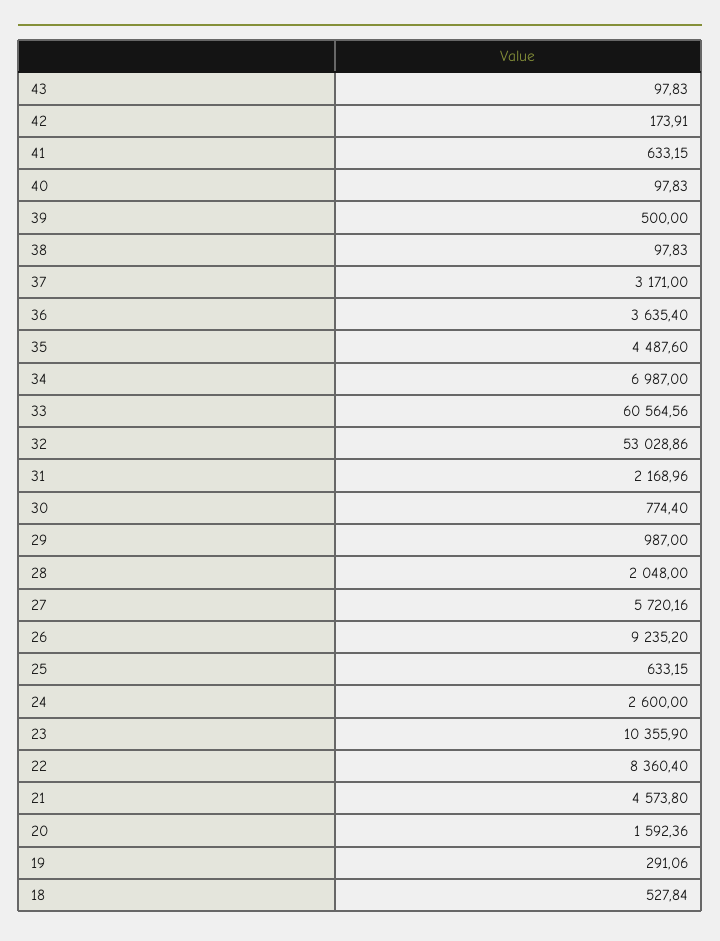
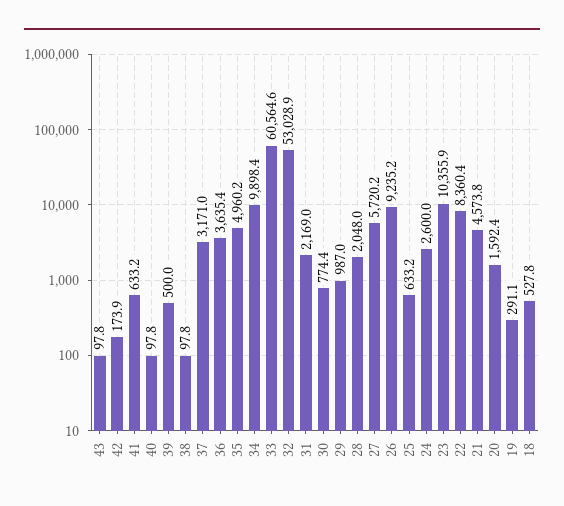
  {
    "43": 97.83,
    "42": 173.91,
    "41": 633.15,
    "40": 97.83,
    "39": 500,
    "38": 97.83,
    "37": 3171,
    "36": 3635.4,
-   "35": 4487.6,
+   "35": 4960.2,
-   "34": 6987,
+   "34": 9898.4,
    "33": 60564.56,
    "32": 53028.86,
    "31": 2168.96,
    "30": 774.4,
    "29": 987,
    "28": 2048,
    "27": 5720.16,
    "26": 9235.2,
    "25": 633.15,
    "24": 2600,
    "23": 10355.9,
    "22": 8360.4,
    "21": 4573.8,
    "20": 1592.36,
    "19": 291.06,
    "18": 527.84
  }

